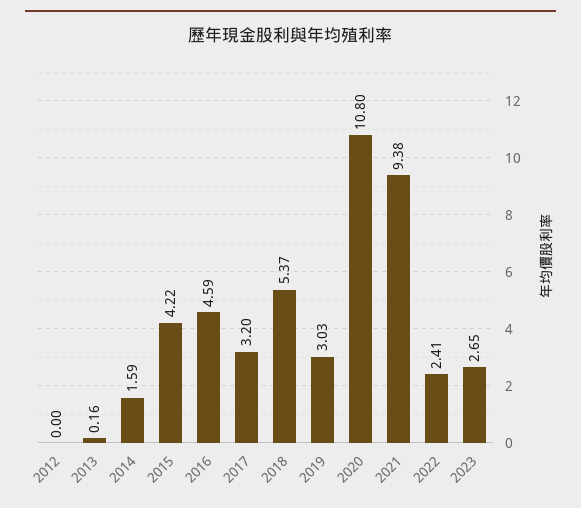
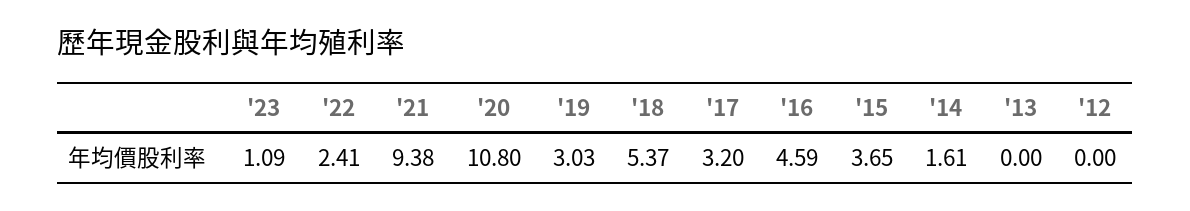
  {
    "2012": 0,
-   "2013": 0.16,
+   "2013": 0,
-   "2014": 1.59,
+   "2014": 1.61,
-   "2015": 4.22,
+   "2015": 3.65,
    "2016": 4.59,
    "2017": 3.2,
    "2018": 5.37,
    "2019": 3.03,
    "2020": 10.8,
    "2021": 9.38,
    "2022": 2.41,
-   "2023": 2.65
+   "2023": 1.09
  }

